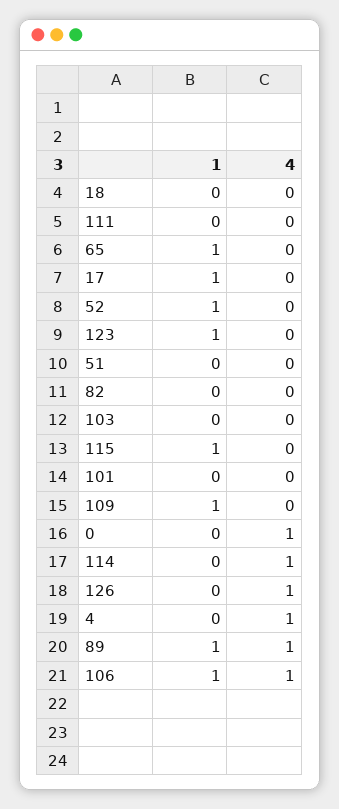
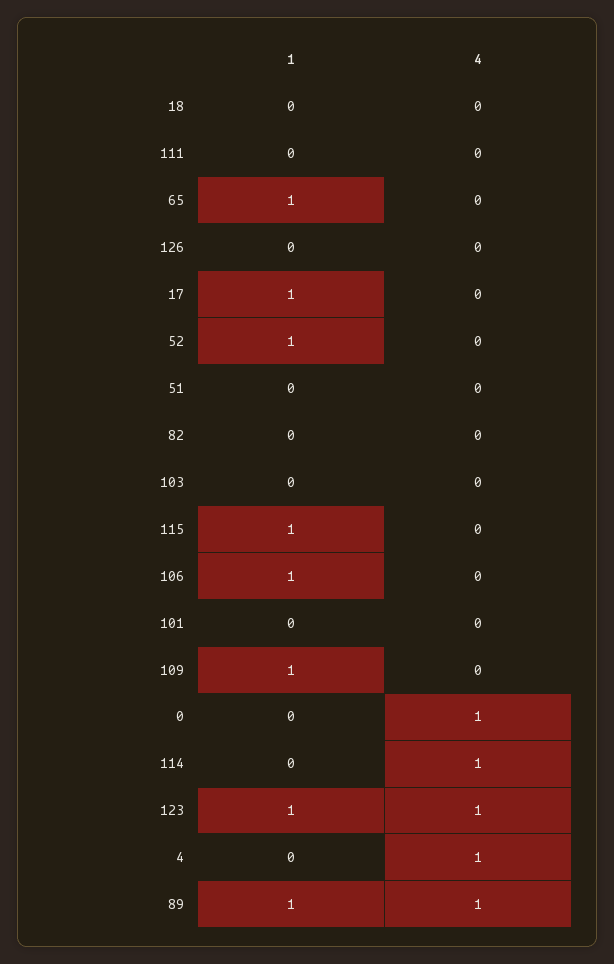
  {
    "1": {
      "18": 0,
      "111": 0,
      "65": 1,
      "17": 1,
      "52": 1,
      "123": 1,
      "51": 0,
      "82": 0,
      "103": 0,
      "115": 1,
      "101": 0,
      "109": 1,
      "0": 0,
      "114": 0,
      "126": 0,
      "4": 0,
      "89": 1,
      "106": 1
    },
    "4": {
      "18": 0,
      "111": 0,
      "65": 0,
      "17": 0,
      "52": 0,
-     "123": 0,
+     "123": 1,
      "51": 0,
      "82": 0,
      "103": 0,
      "115": 0,
      "101": 0,
      "109": 0,
      "0": 1,
      "114": 1,
-     "126": 1,
+     "126": 0,
      "4": 1,
      "89": 1,
-     "106": 1
+     "106": 0
    }
  }

